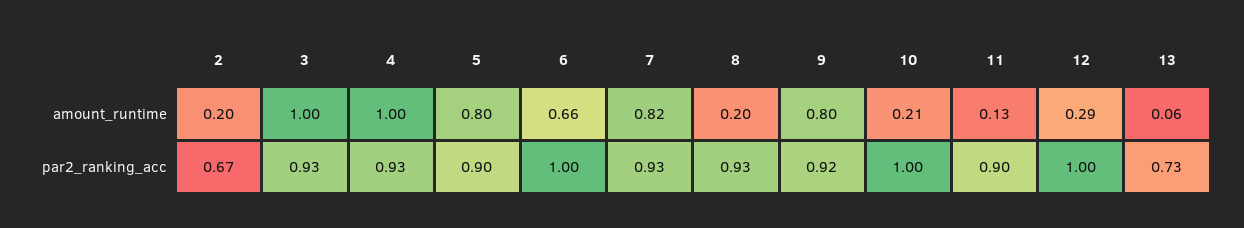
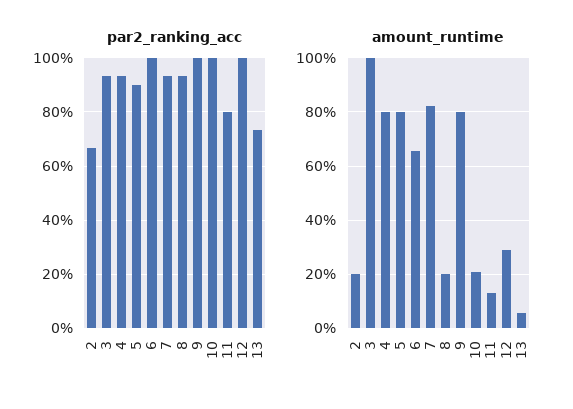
  {
    "amount_runtime": {
      "2": 0.2,
      "3": 1,
-     "4": 1,
+     "4": 0.8,
      "5": 0.8,
      "6": 0.66,
      "7": 0.82,
      "8": 0.2,
      "9": 0.8,
      "10": 0.21,
      "11": 0.13,
      "12": 0.29,
      "13": 0.06
    },
    "par2_ranking_acc": {
      "2": 0.67,
      "3": 0.93,
      "4": 0.93,
      "5": 0.9,
      "6": 1,
      "7": 0.93,
      "8": 0.93,
-     "9": 0.92,
+     "9": 1,
      "10": 1,
-     "11": 0.9,
+     "11": 0.8,
      "12": 1,
      "13": 0.73
    }
  }

